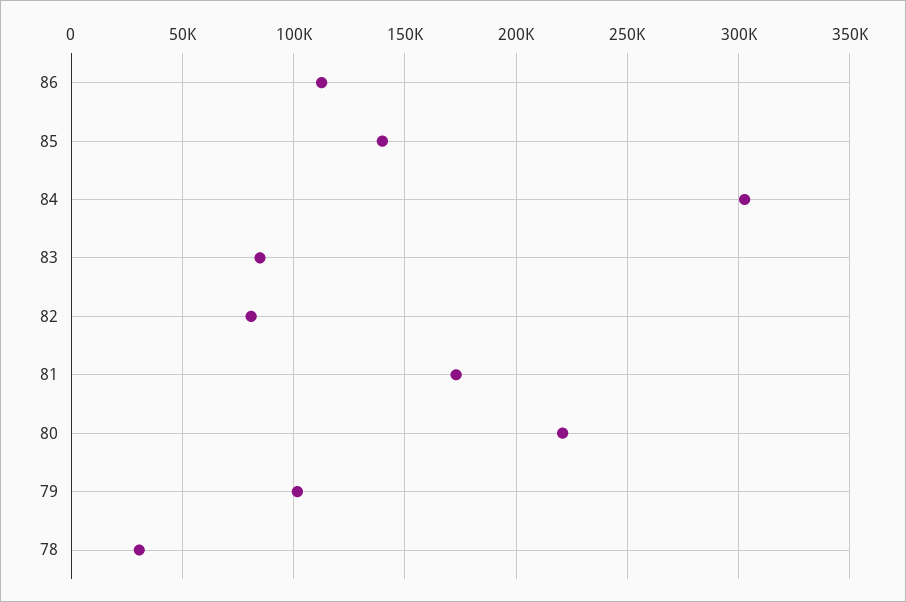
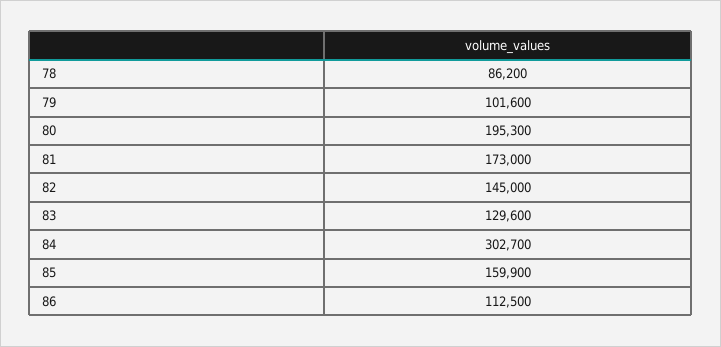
  {
    "86": 112500,
-   "85": 140000,
+   "85": 159900,
    "84": 302700,
-   "83": 85000,
+   "83": 129600,
-   "82": 80000,
+   "82": 145000,
    "81": 173000,
-   "80": 220000,
+   "80": 195300,
    "79": 101600,
-   "78": 30000
+   "78": 86200
  }

